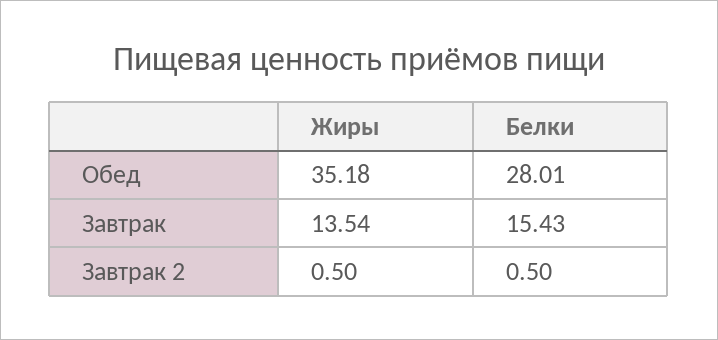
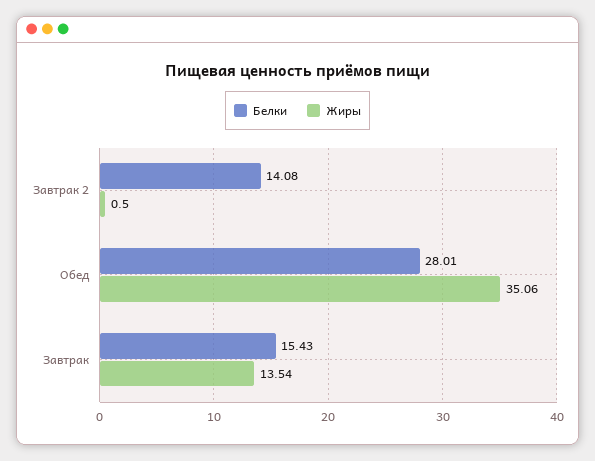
  {
    "Жиры": {
-     "Обед": 35.18,
+     "Обед": 35.06,
      "Завтрак": 13.54,
      "Завтрак 2": 0.5
    },
    "Белки": {
      "Обед": 28.01,
      "Завтрак": 15.43,
-     "Завтрак 2": 0.5
+     "Завтрак 2": 14.08
    }
  }

